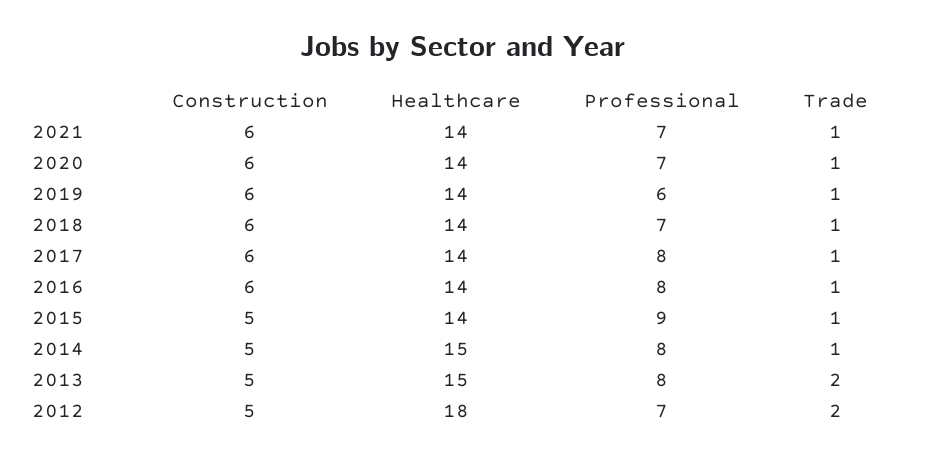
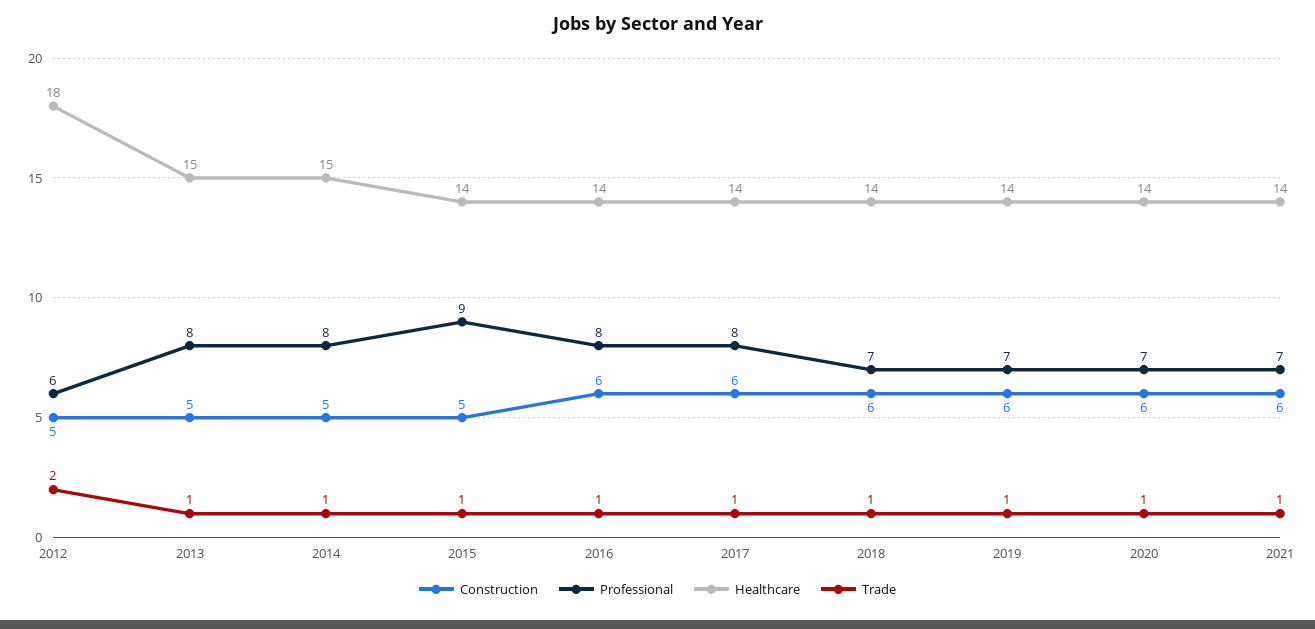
  {
    "Construction": {
      "2021": 6,
      "2020": 6,
      "2019": 6,
      "2018": 6,
      "2017": 6,
      "2016": 6,
      "2015": 5,
      "2014": 5,
      "2013": 5,
      "2012": 5
    },
    "Healthcare": {
      "2021": 14,
      "2020": 14,
      "2019": 14,
      "2018": 14,
      "2017": 14,
      "2016": 14,
      "2015": 14,
      "2014": 15,
      "2013": 15,
      "2012": 18
    },
    "Professional": {
      "2021": 7,
      "2020": 7,
-     "2019": 6,
+     "2019": 7,
      "2018": 7,
      "2017": 8,
      "2016": 8,
      "2015": 9,
      "2014": 8,
      "2013": 8,
-     "2012": 7
+     "2012": 6
    },
    "Trade": {
      "2021": 1,
      "2020": 1,
      "2019": 1,
      "2018": 1,
      "2017": 1,
      "2016": 1,
      "2015": 1,
      "2014": 1,
-     "2013": 2,
+     "2013": 1,
      "2012": 2
    }
  }

